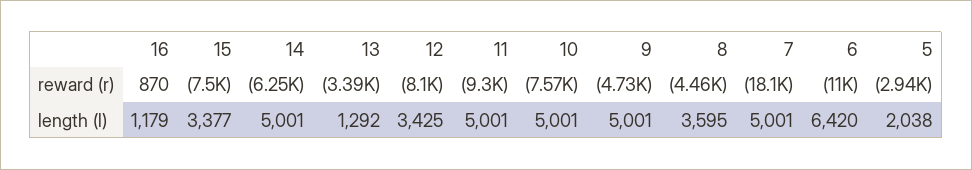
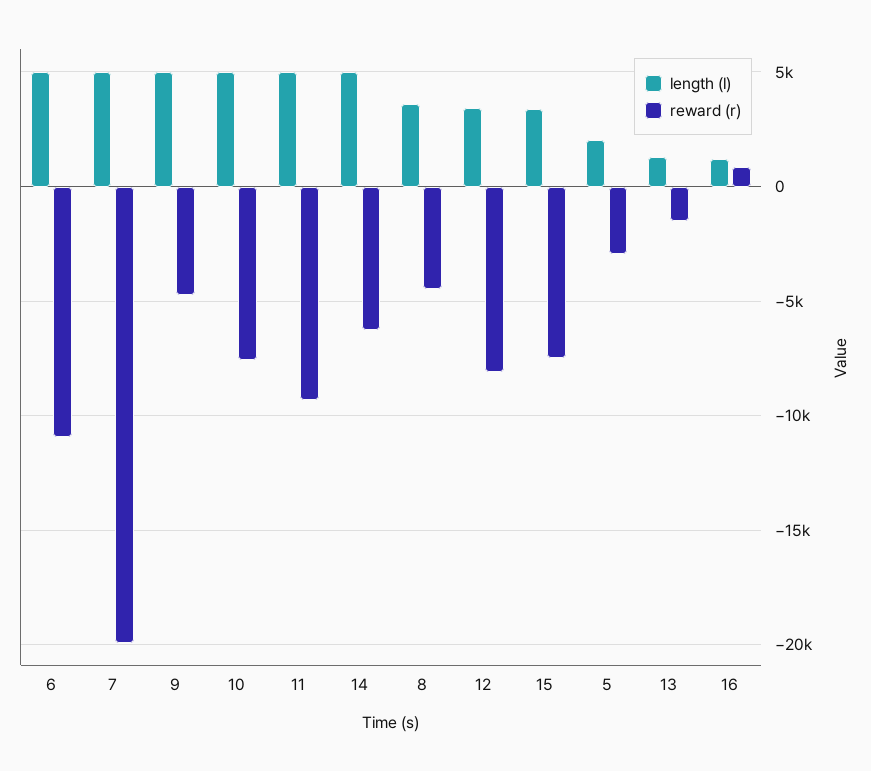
  {
    "reward (r)": {
      "16": 870,
      "15": -7500,
      "14": -6250,
-     "13": -3390,
+     "13": -1500,
      "12": -8100,
      "11": -9300,
      "10": -7570,
      "9": -4730,
      "8": -4460,
-     "7": -18100,
+     "7": -20000,
      "6": -11000,
      "5": -2940
    },
    "length (l)": {
      "16": 1179,
      "15": 3377,
      "14": 5001,
      "13": 1292,
      "12": 3425,
      "11": 5001,
      "10": 5001,
      "9": 5001,
      "8": 3595,
      "7": 5001,
-     "6": 6420,
+     "6": 5000,
      "5": 2038
    }
  }

